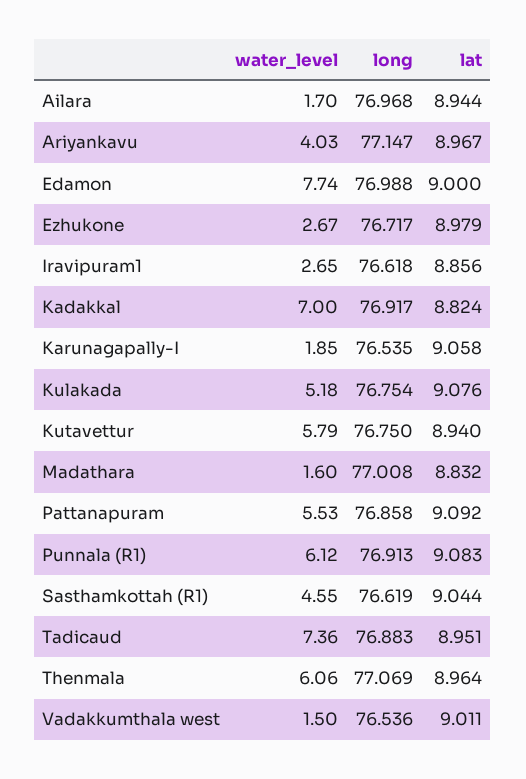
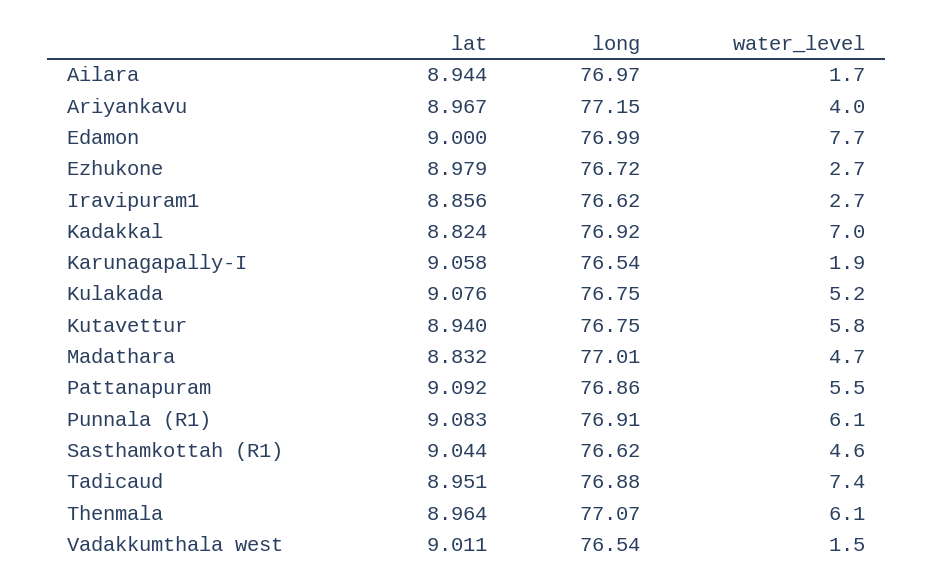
  {
    "water_level": {
      "Ailara": 1.7,
      "Ariyankavu": 4.03,
      "Edamon": 7.74,
      "Ezhukone": 2.67,
      "Iravipuram1": 2.65,
      "Kadakkal": 7,
      "Karunagapally-I": 1.85,
      "Kulakada": 5.18,
      "Kutavettur": 5.79,
-     "Madathara": 1.6,
+     "Madathara": 4.7,
      "Pattanapuram": 5.53,
      "Punnala (R1)": 6.12,
      "Sasthamkottah (R1)": 4.55,
      "Tadicaud": 7.36,
      "Thenmala": 6.06,
      "Vadakkumthala west": 1.5
    },
    "long": {
      "Ailara": 76.968,
      "Ariyankavu": 77.147,
      "Edamon": 76.988,
      "Ezhukone": 76.717,
      "Iravipuram1": 76.618,
      "Kadakkal": 76.917,
      "Karunagapally-I": 76.535,
      "Kulakada": 76.754,
      "Kutavettur": 76.75,
      "Madathara": 77.008,
      "Pattanapuram": 76.858,
      "Punnala (R1)": 76.913,
      "Sasthamkottah (R1)": 76.619,
      "Tadicaud": 76.883,
      "Thenmala": 77.069,
      "Vadakkumthala west": 76.536
    },
    "lat": {
      "Ailara": 8.944,
      "Ariyankavu": 8.967,
      "Edamon": 9,
      "Ezhukone": 8.979,
      "Iravipuram1": 8.856,
      "Kadakkal": 8.824,
      "Karunagapally-I": 9.058,
      "Kulakada": 9.076,
      "Kutavettur": 8.94,
      "Madathara": 8.832,
      "Pattanapuram": 9.092,
      "Punnala (R1)": 9.083,
      "Sasthamkottah (R1)": 9.044,
      "Tadicaud": 8.951,
      "Thenmala": 8.964,
      "Vadakkumthala west": 9.011
    }
  }

